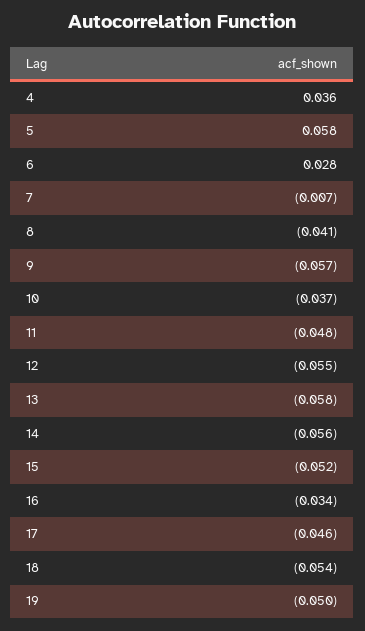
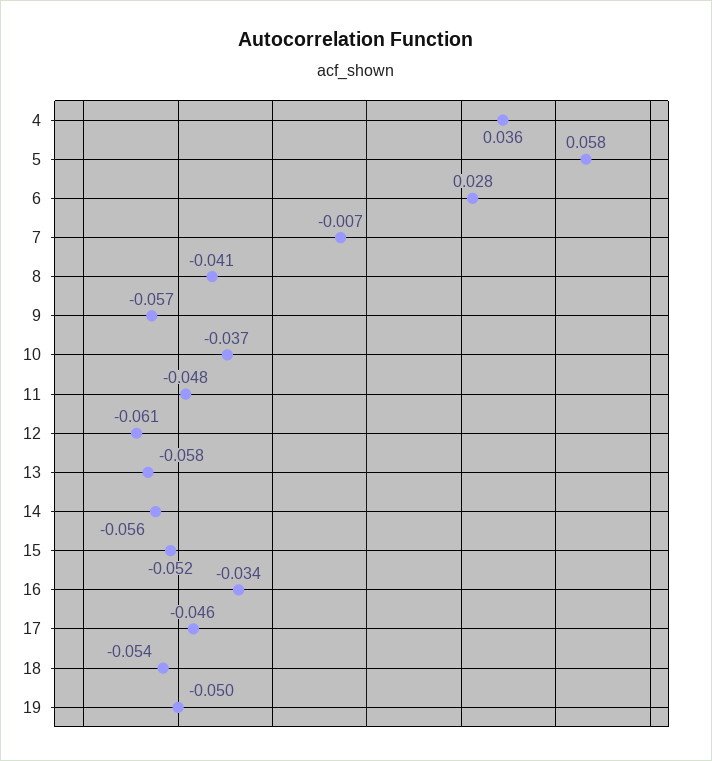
  {
    "4": 0.036,
    "5": 0.058,
    "6": 0.028,
    "7": -0.007,
    "8": -0.041,
    "9": -0.057,
    "10": -0.037,
    "11": -0.048,
-   "12": -0.055,
+   "12": -0.061,
    "13": -0.058,
    "14": -0.056,
    "15": -0.052,
    "16": -0.034,
    "17": -0.046,
    "18": -0.054,
    "19": -0.05
  }

